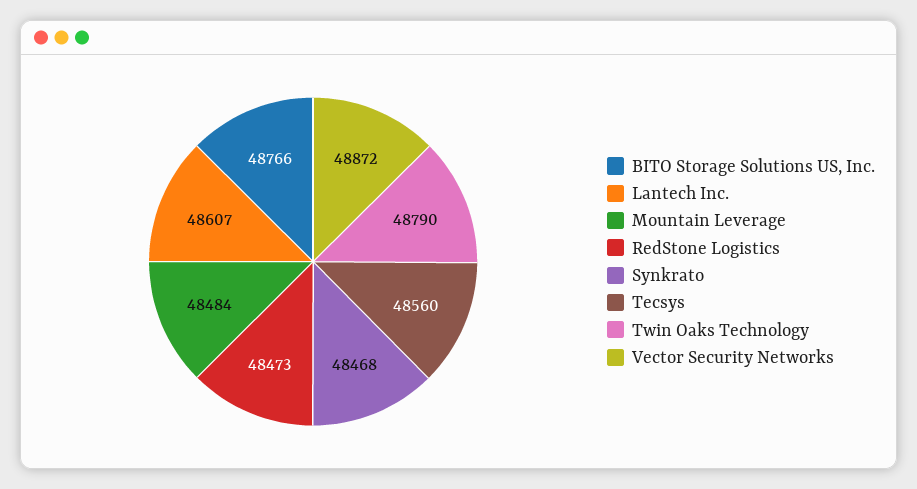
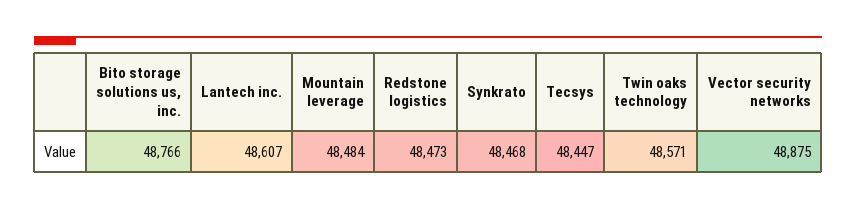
  {
    "BITO Storage Solutions US, Inc.": 48766,
    "Lantech Inc.": 48607,
    "Mountain Leverage": 48484,
    "RedStone Logistics": 48473,
    "Synkrato": 48468,
-   "Tecsys": 48560,
+   "Tecsys": 48447,
-   "Twin Oaks Technology": 48790,
+   "Twin Oaks Technology": 48571,
-   "Vector Security Networks": 48872
+   "Vector Security Networks": 48875
  }

